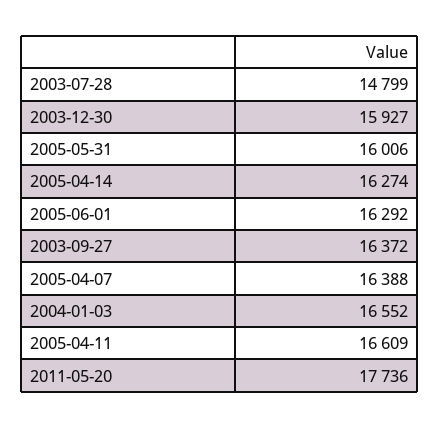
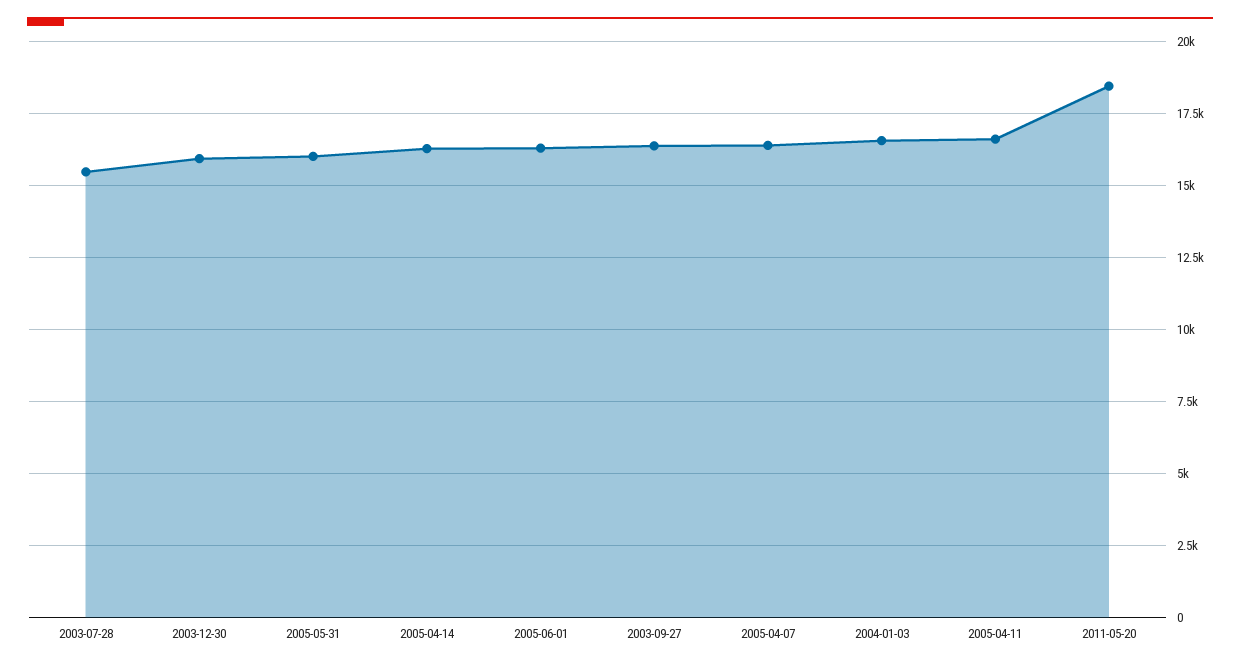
  {
-   "2003-07-28": 14799,
+   "2003-07-28": 15500,
    "2003-12-30": 15927,
    "2005-05-31": 16006,
    "2005-04-14": 16274,
    "2005-06-01": 16292,
    "2003-09-27": 16372,
    "2005-04-07": 16388,
    "2004-01-03": 16552,
    "2005-04-11": 16609,
-   "2011-05-20": 17736
+   "2011-05-20": 18500
  }

